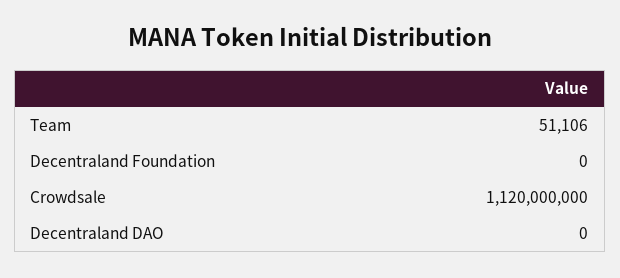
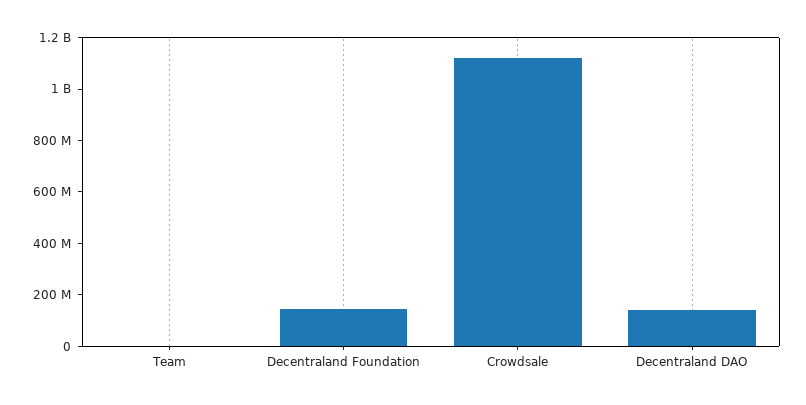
  {
    "Team": 51106,
-   "Decentraland Foundation": 0,
+   "Decentraland Foundation": 150000000,
    "Crowdsale": 1120000000,
-   "Decentraland DAO": 0
+   "Decentraland DAO": 150000000
  }

